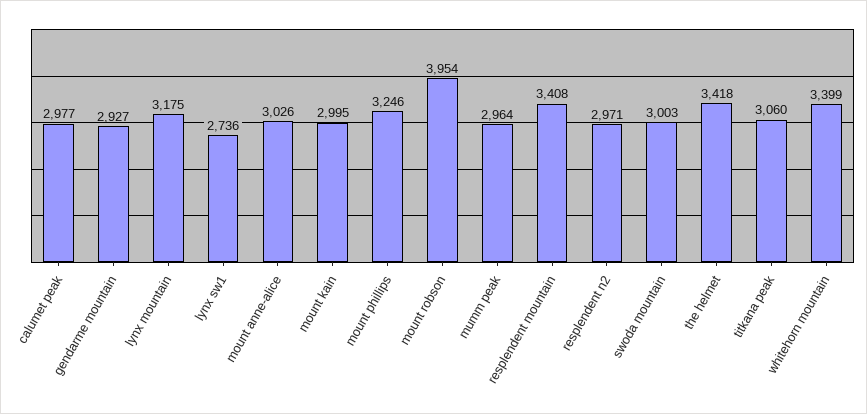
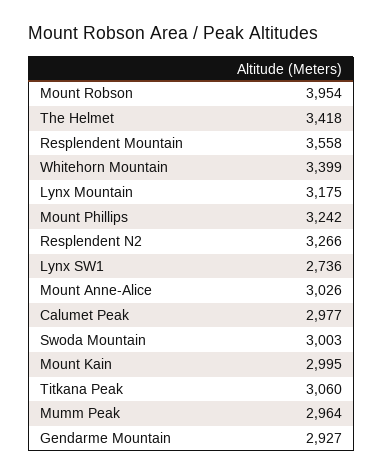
  {
    "calumet peak": 2977,
    "gendarme mountain": 2927,
    "lynx mountain": 3175,
    "lynx sw1": 2736,
    "mount anne-alice": 3026,
    "mount kain": 2995,
-   "mount phillips": 3246,
+   "mount phillips": 3242,
    "mount robson": 3954,
    "mumm peak": 2964,
-   "resplendent mountain": 3408,
+   "resplendent mountain": 3558,
-   "resplendent n2": 2971,
+   "resplendent n2": 3266,
    "swoda mountain": 3003,
    "the helmet": 3418,
    "titkana peak": 3060,
    "whitehorn mountain": 3399
  }

